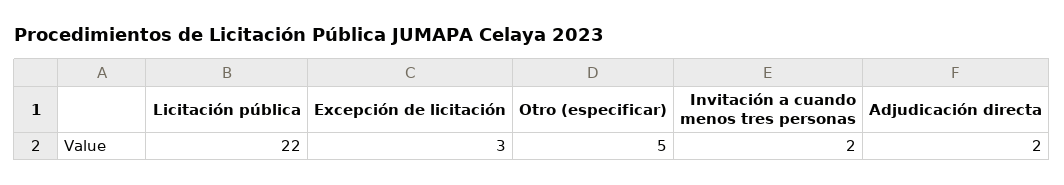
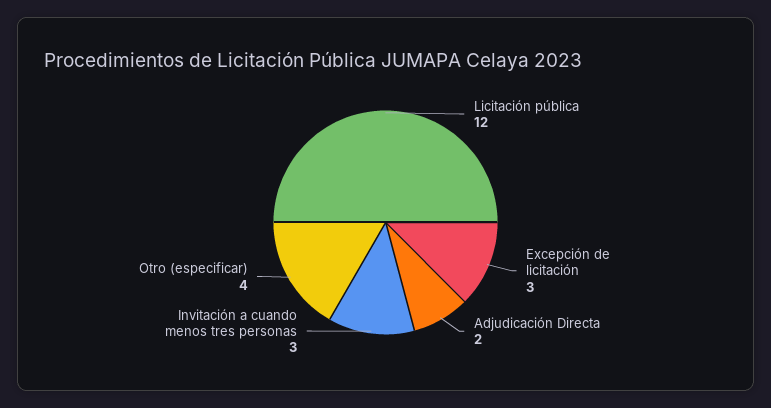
  {
-   "Licitación pública": 22,
+   "Licitación pública": 12,
    "Excepción de licitación": 3,
-   "Otro (especificar)": 5,
+   "Otro (especificar)": 4,
-   "Invitación a cuando menos tres personas": 2,
+   "Invitación a cuando menos tres personas": 3,
    "Adjudicación directa": 2
  }

